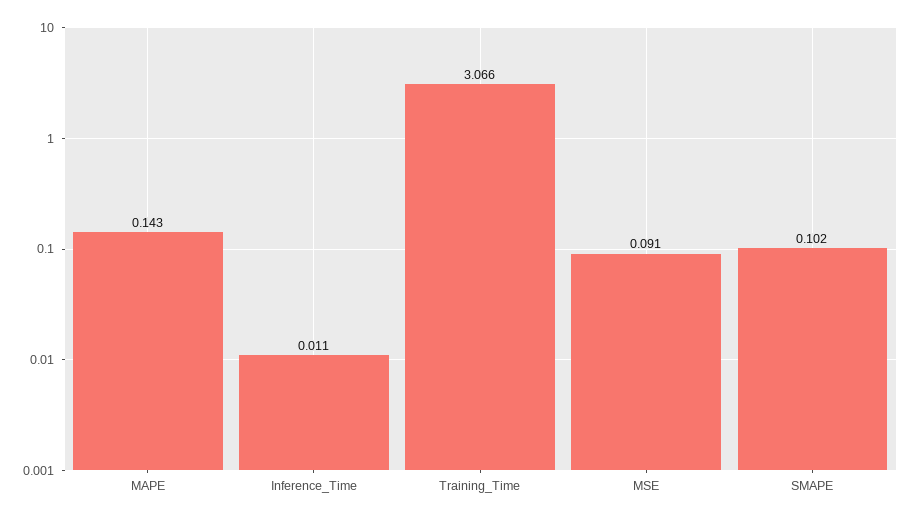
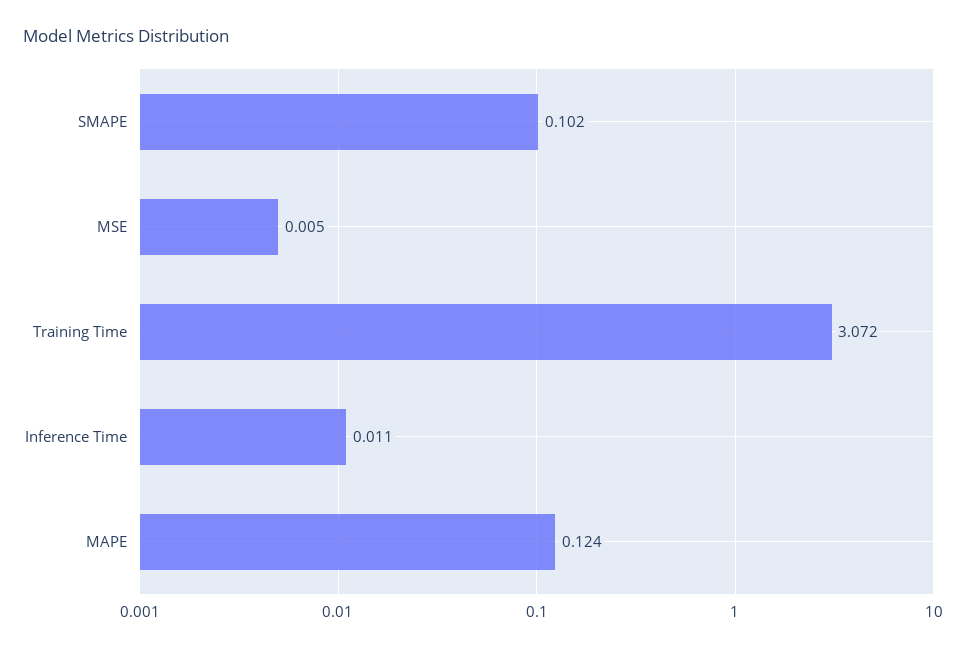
  {
-   "MAPE": 0.143,
+   "MAPE": 0.124,
    "Inference_Time": 0.011,
-   "Training_Time": 3.066,
+   "Training_Time": 3.072,
-   "MSE": 0.091,
+   "MSE": 0.005,
    "SMAPE": 0.102
  }

